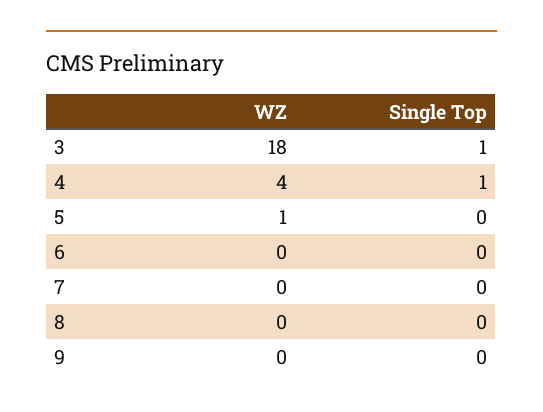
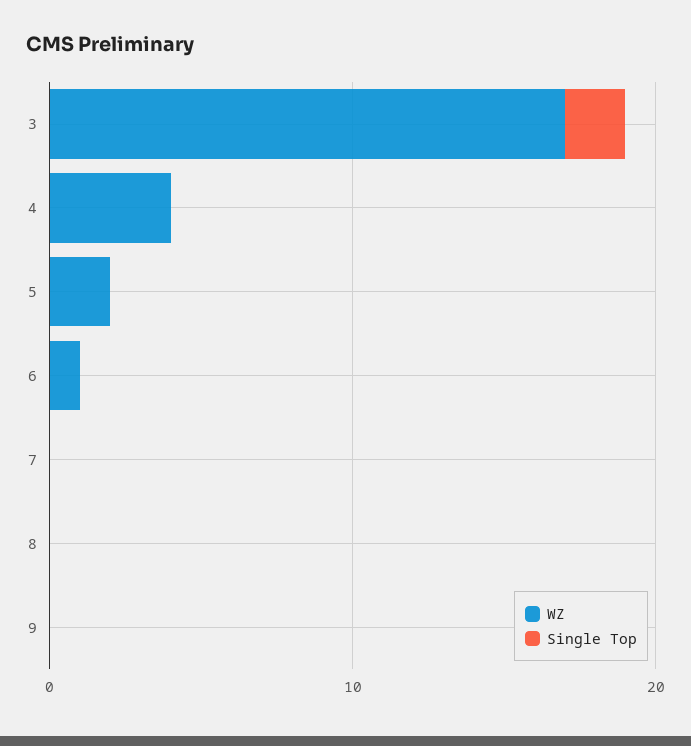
  {
    "WZ": {
-     "3": 18,
+     "3": 17,
      "4": 4,
-     "5": 1,
+     "5": 2,
-     "6": 0,
+     "6": 1,
      "7": 0,
      "8": 0,
      "9": 0
    },
    "Single Top": {
-     "3": 1,
+     "3": 2,
-     "4": 1,
+     "4": 0,
      "5": 0,
      "6": 0,
      "7": 0,
      "8": 0,
      "9": 0
    }
  }

